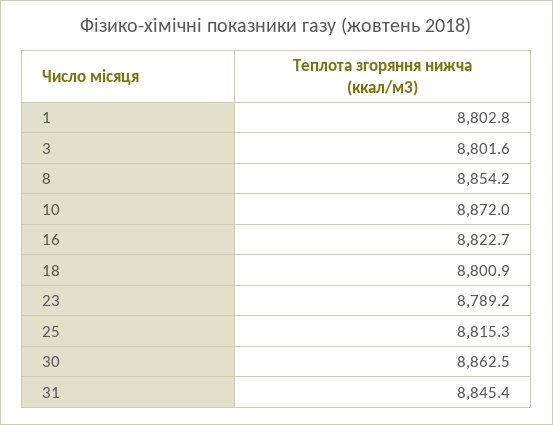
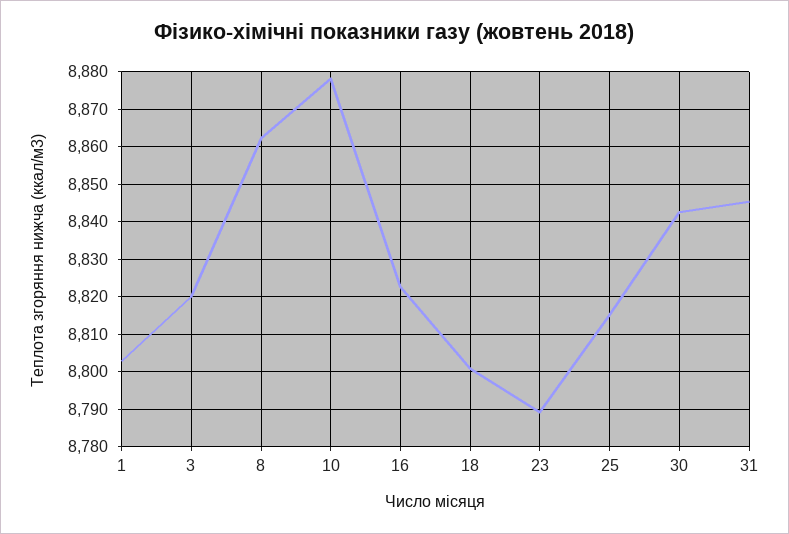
  {
    "1": 8802.8,
-   "3": 8801.6,
+   "3": 8820,
-   "8": 8854.2,
+   "8": 8862,
-   "10": 8872,
+   "10": 8878,
    "16": 8822.7,
    "18": 8800.9,
    "23": 8789.2,
    "25": 8815.3,
-   "30": 8862.5,
+   "30": 8842,
    "31": 8845.4
  }

